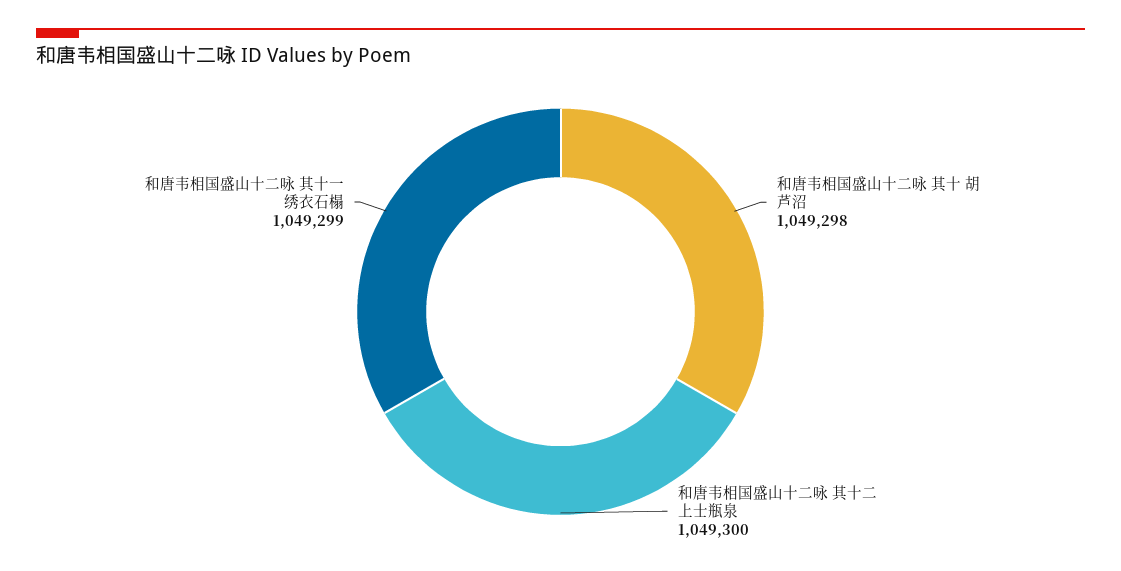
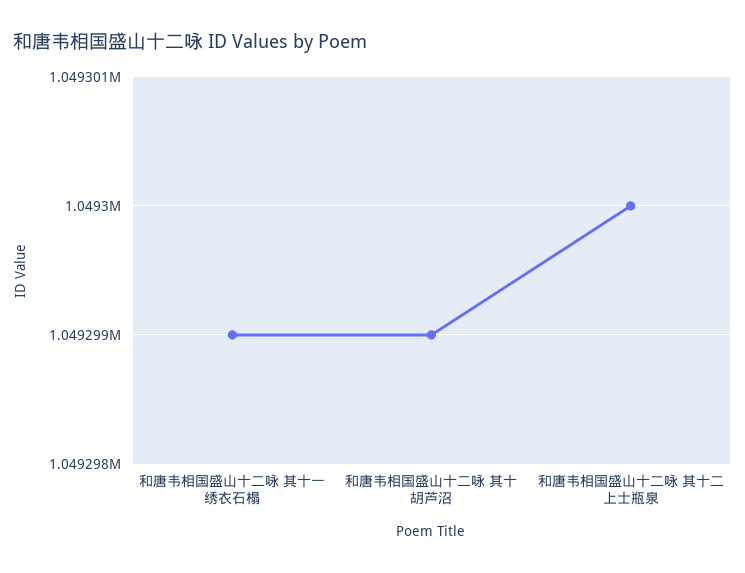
  {
-   "和唐韦相国盛山十二咏 其十 胡芦沼": 1049298,
+   "和唐韦相国盛山十二咏 其十 胡芦沼": 1049299,
    "和唐韦相国盛山十二咏 其十二 上士瓶泉": 1049300,
    "和唐韦相国盛山十二咏 其十一 绣衣石榻": 1049299
  }

